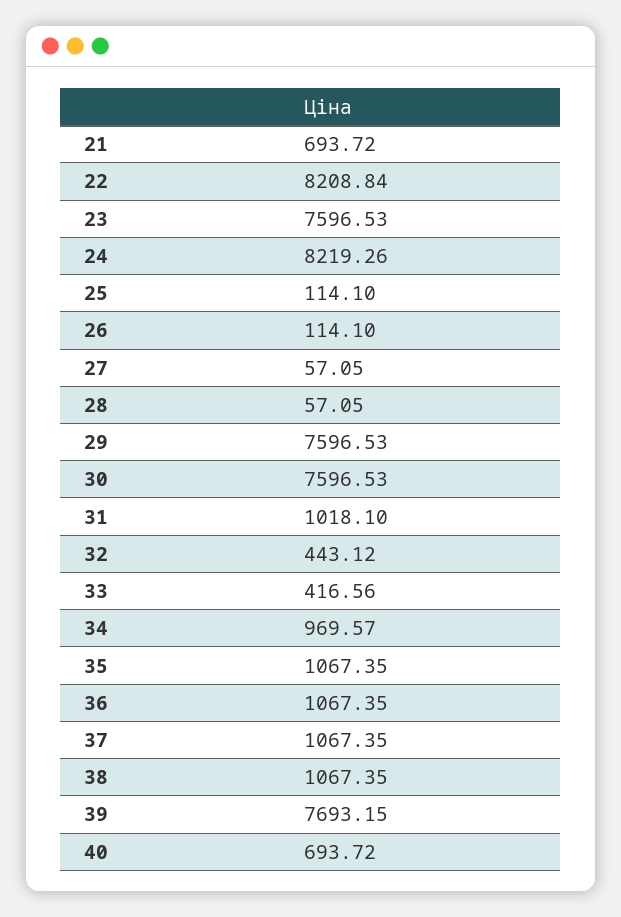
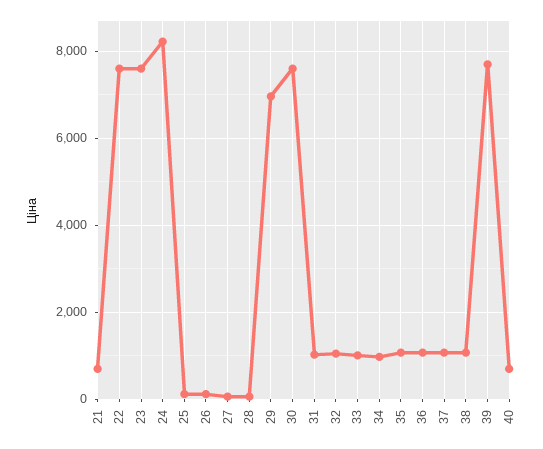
  {
    "21": 693.72,
-   "22": 8208.84,
+   "22": 7600,
    "23": 7596.53,
    "24": 8219.26,
    "25": 114.1,
    "26": 114.1,
    "27": 57.05,
    "28": 57.05,
-   "29": 7596.53,
+   "29": 7000,
    "30": 7596.53,
    "31": 1018.1,
-   "32": 443.12,
+   "32": 1000,
-   "33": 416.56,
+   "33": 1000,
    "34": 969.57,
    "35": 1067.35,
    "36": 1067.35,
    "37": 1067.35,
    "38": 1067.35,
    "39": 7693.15,
    "40": 693.72
  }

